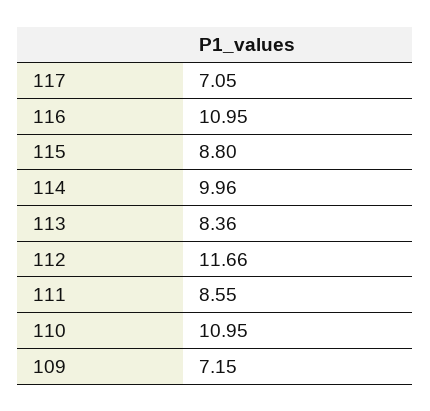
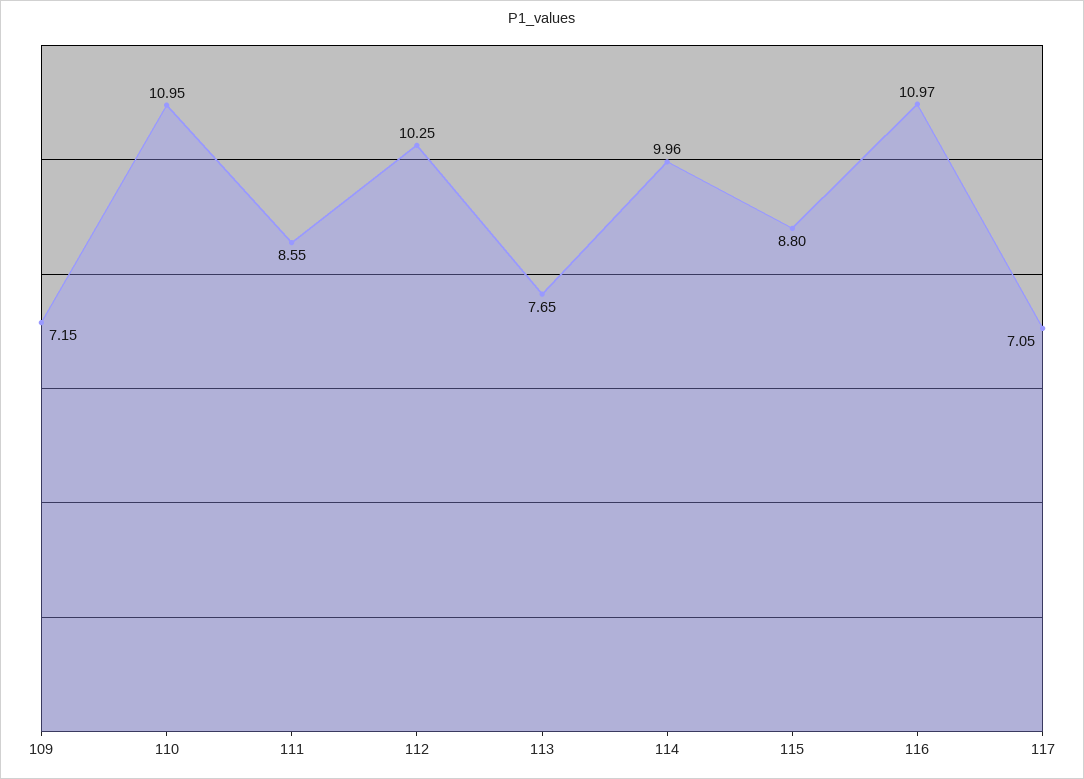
  {
    "117": 7.05,
-   "116": 10.95,
+   "116": 10.97,
    "115": 8.8,
    "114": 9.96,
-   "113": 8.36,
+   "113": 7.65,
-   "112": 11.66,
+   "112": 10.25,
    "111": 8.55,
    "110": 10.95,
    "109": 7.15
  }

